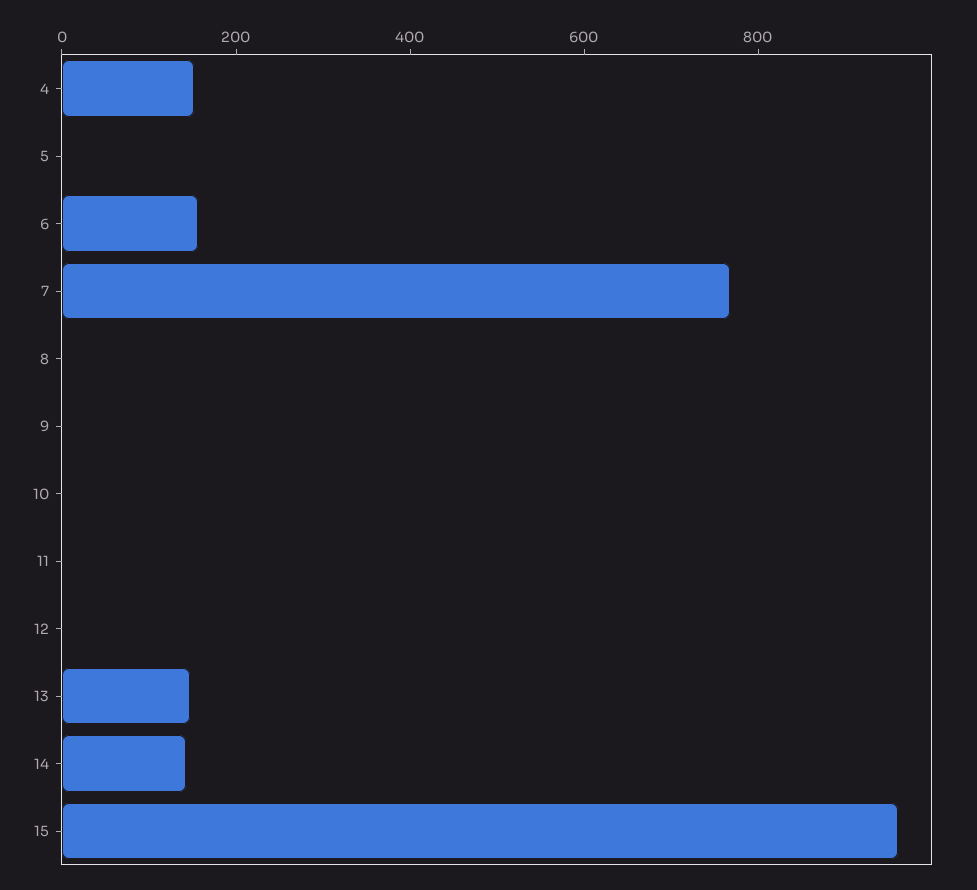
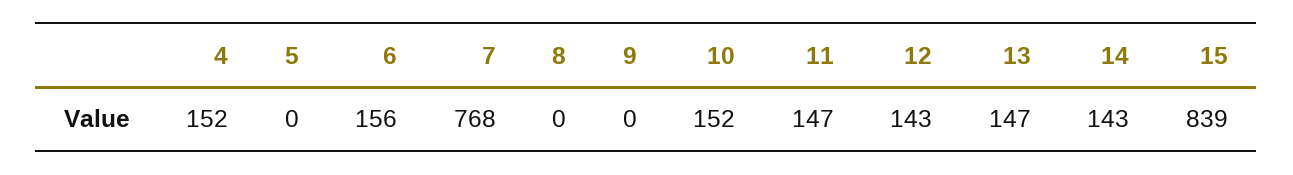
  {
    "4": 152,
    "5": 0,
    "6": 156,
    "7": 768,
    "8": 0,
    "9": 0,
-   "10": 0,
+   "10": 152,
-   "11": 0,
+   "11": 147,
-   "12": 0,
+   "12": 143,
    "13": 147,
    "14": 143,
-   "15": 950
+   "15": 839
  }

